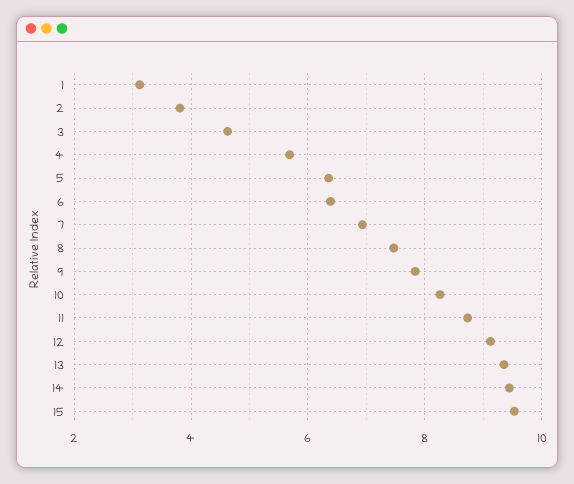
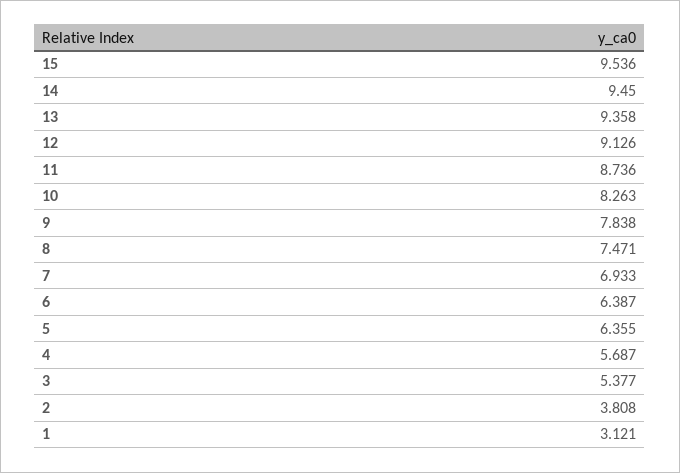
  {
    "1": 3.121,
    "2": 3.808,
-   "3": 4.6,
+   "3": 5.377,
    "4": 5.687,
    "5": 6.355,
    "6": 6.387,
    "7": 6.933,
    "8": 7.471,
    "9": 7.838,
    "10": 8.263,
    "11": 8.736,
    "12": 9.126,
    "13": 9.358,
    "14": 9.45,
    "15": 9.536
  }

